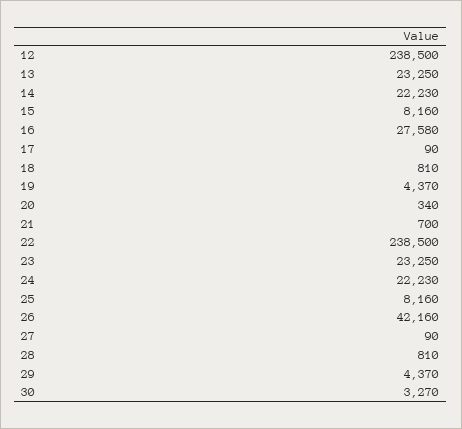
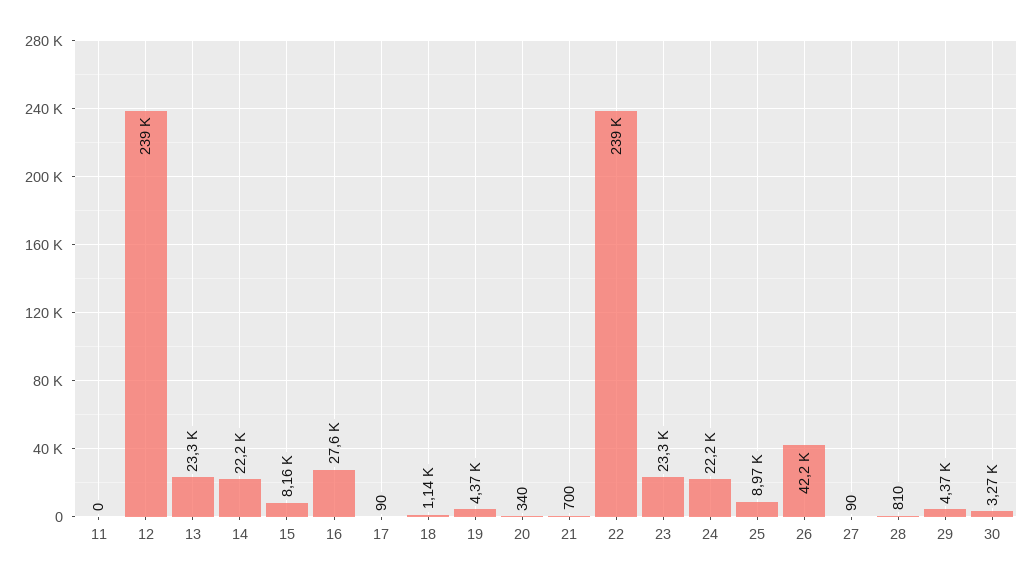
  {
    "12": 238500,
    "13": 23250,
    "14": 22230,
    "15": 8160,
    "16": 27580,
    "17": 90,
-   "18": 810,
+   "18": 1140,
    "19": 4370,
    "20": 340,
    "21": 700,
    "22": 238500,
    "23": 23250,
    "24": 22230,
-   "25": 8160,
+   "25": 8970,
    "26": 42160,
    "27": 90,
    "28": 810,
    "29": 4370,
-   "30": 3270
+   "30": 3270,
+   "11": 0
  }

